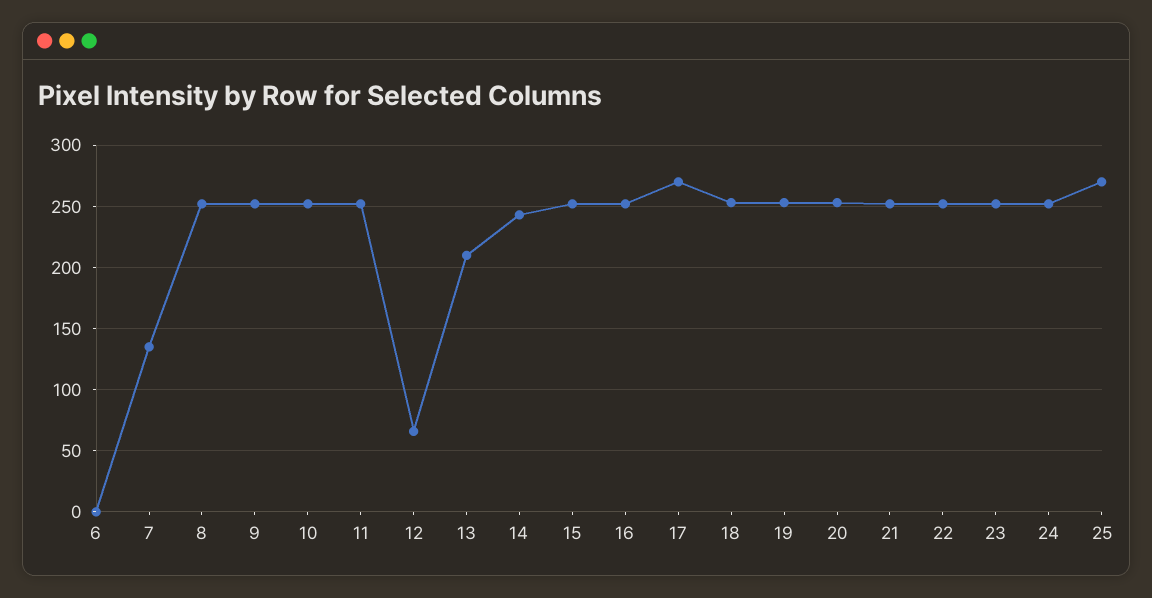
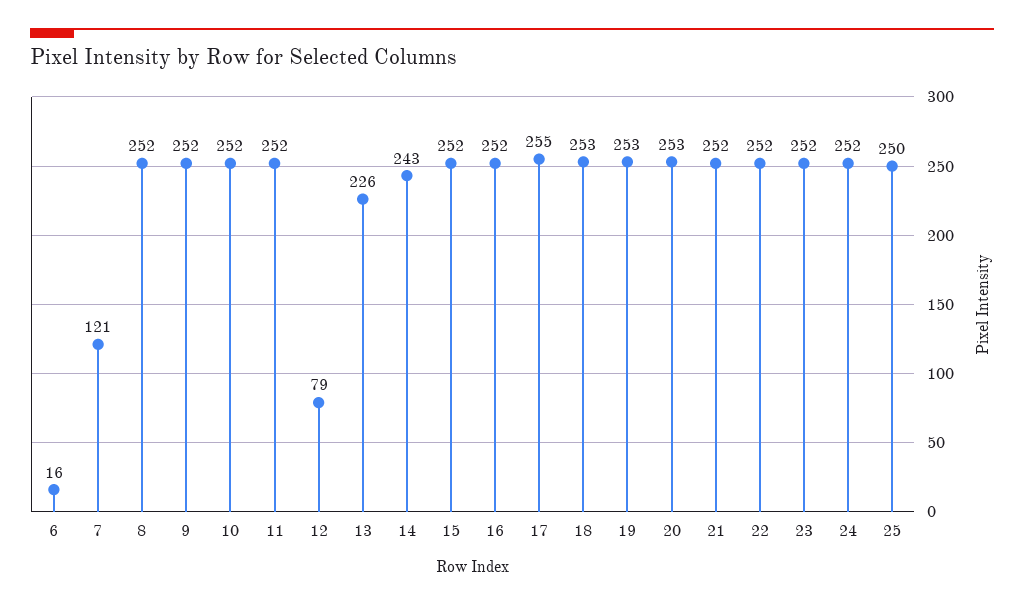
  {
-   "6": 0,
+   "6": 16,
-   "7": 135,
+   "7": 121,
    "8": 252,
    "9": 252,
    "10": 252,
    "11": 252,
-   "12": 65,
+   "12": 79,
-   "13": 210,
+   "13": 226,
    "14": 243,
    "15": 252,
    "16": 252,
-   "17": 270,
+   "17": 255,
    "18": 253,
    "19": 253,
    "20": 253,
    "21": 252,
    "22": 252,
    "23": 252,
    "24": 252,
-   "25": 270
+   "25": 250
  }

